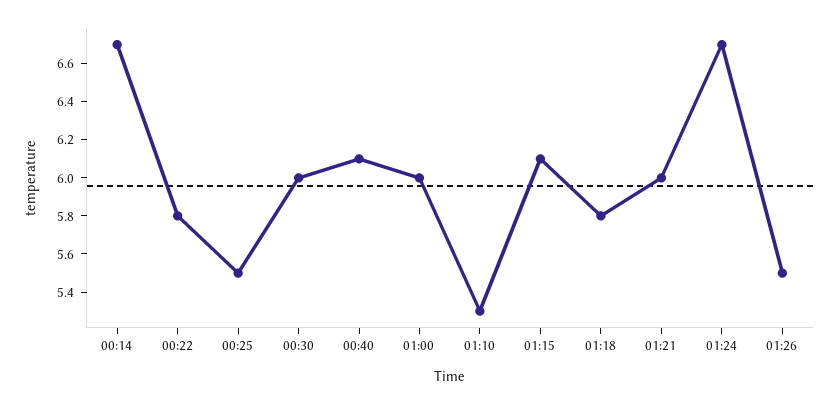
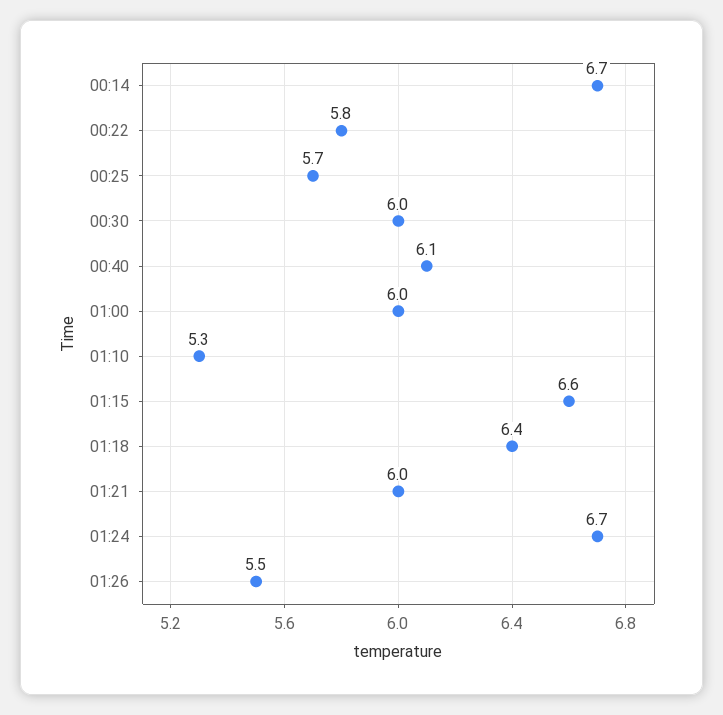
  {
    "00:14": 6.7,
    "00:22": 5.8,
-   "00:25": 5.5,
+   "00:25": 5.7,
    "00:30": 6,
    "00:40": 6.1,
    "01:00": 6,
    "01:10": 5.3,
-   "01:15": 6.1,
+   "01:15": 6.6,
-   "01:18": 5.8,
+   "01:18": 6.4,
    "01:21": 6,
    "01:24": 6.7,
    "01:26": 5.5
  }

